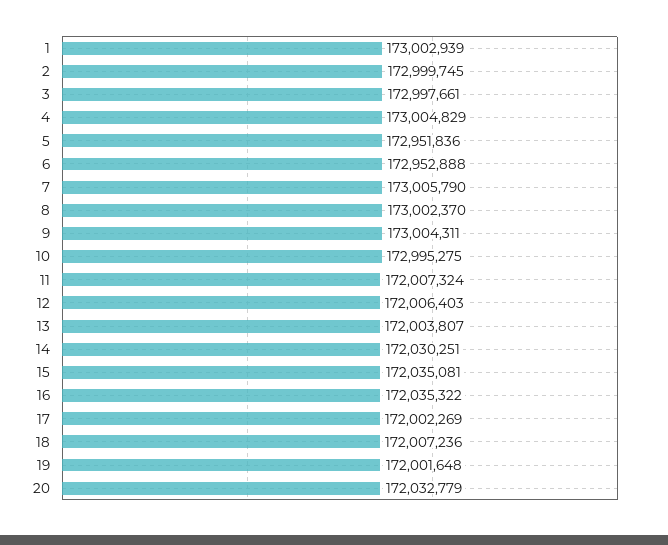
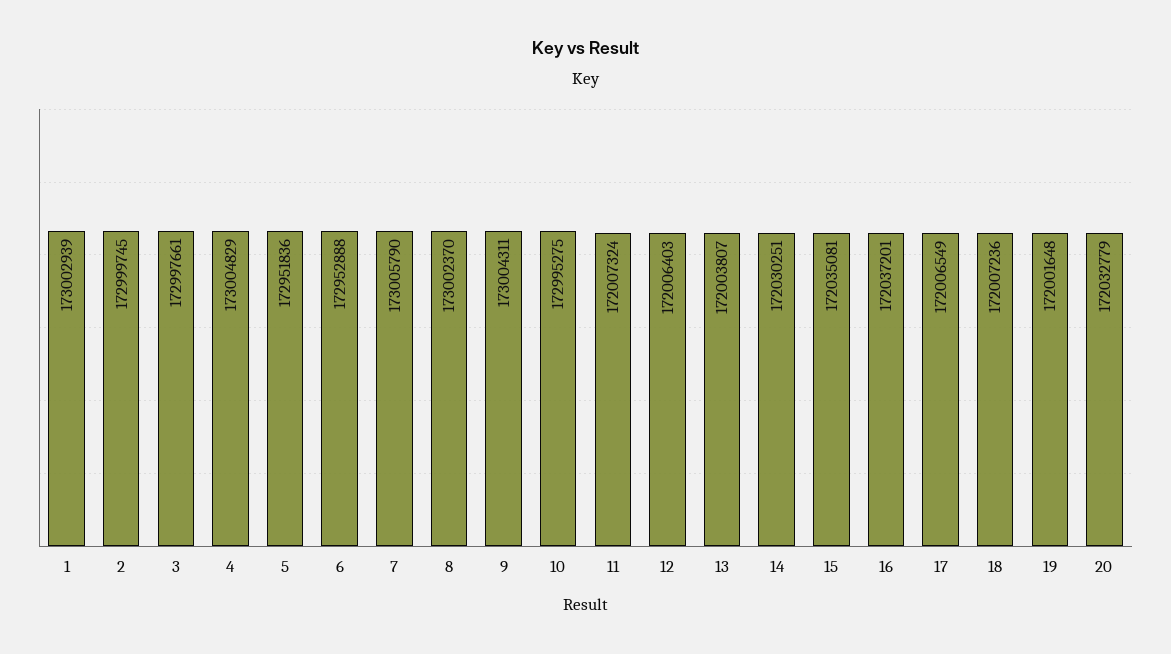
  {
    "1": 173002939,
    "2": 172999745,
    "3": 172997661,
    "4": 173004829,
    "5": 172951836,
    "6": 172952888,
    "7": 173005790,
    "8": 173002370,
    "9": 173004311,
    "10": 172995275,
    "11": 172007324,
    "12": 172006403,
    "13": 172003807,
    "14": 172030251,
    "15": 172035081,
-   "16": 172035322,
+   "16": 172037201,
-   "17": 172002269,
+   "17": 172006549,
    "18": 172007236,
    "19": 172001648,
    "20": 172032779
  }

